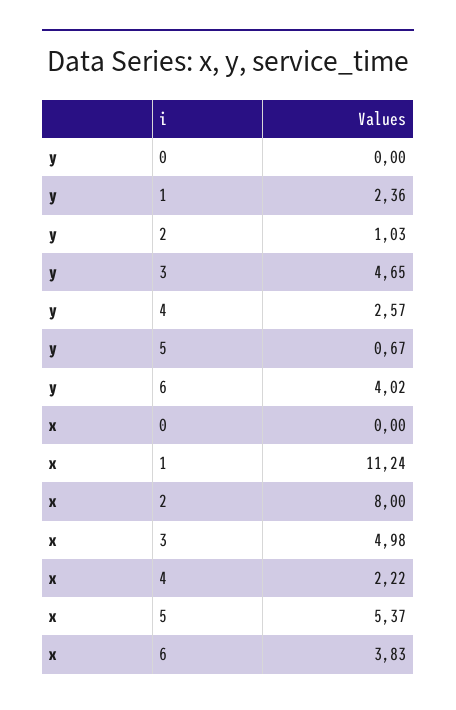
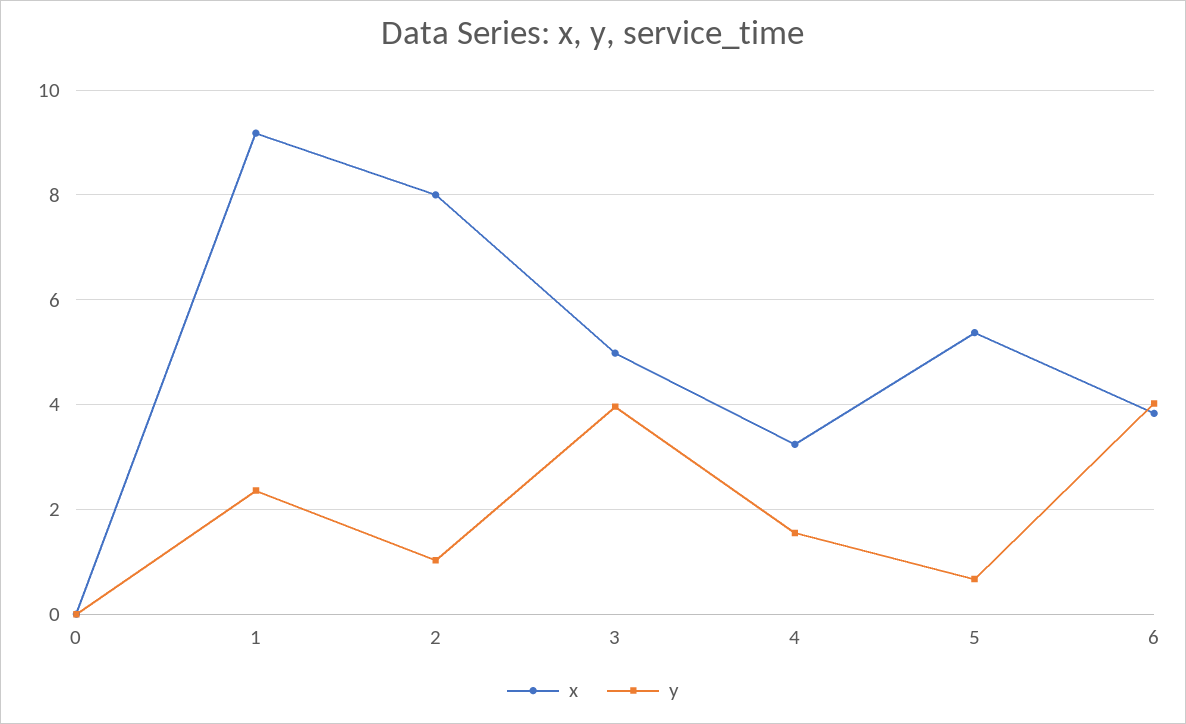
  {
    "y": {
      "0": 0,
      "1": 2.36,
      "2": 1.03,
-     "3": 4.65,
+     "3": 4,
-     "4": 2.57,
+     "4": 1.6,
      "5": 0.67,
      "6": 4.02
    },
    "x": {
      "0": 0,
-     "1": 11.24,
+     "1": 9.2,
      "2": 8,
      "3": 4.98,
-     "4": 2.22,
+     "4": 3.2,
      "5": 5.37,
      "6": 3.83
    }
  }

